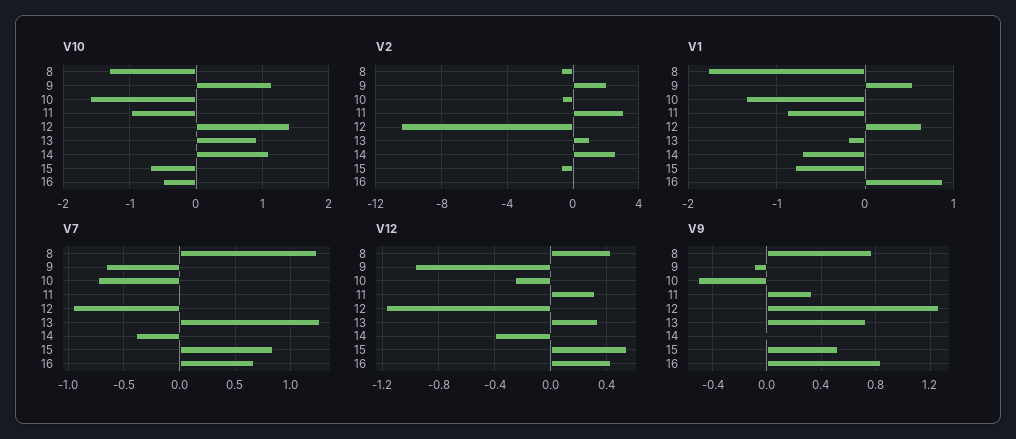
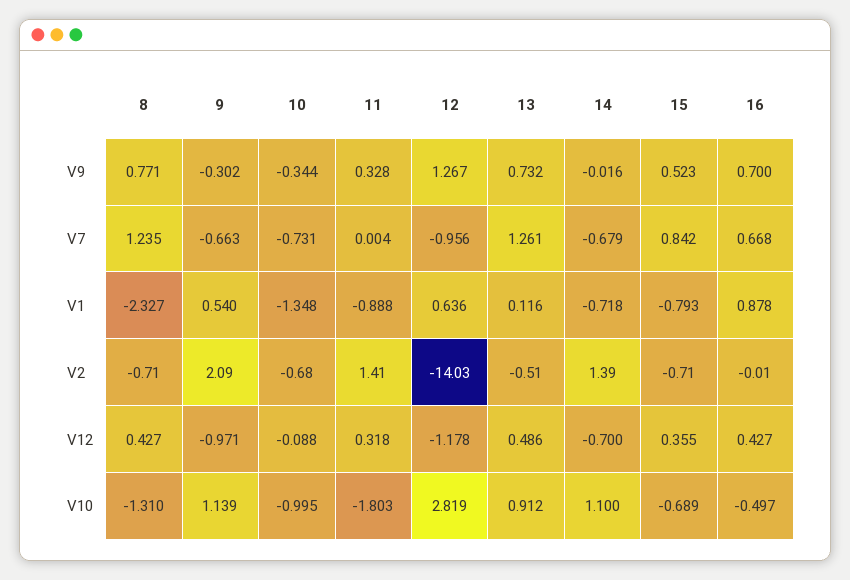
  {
    "V10": {
      "8": -1.31,
      "9": 1.139,
-     "10": -1.6,
+     "10": -0.995,
-     "11": -1,
+     "11": -1.803,
-     "12": 1.4,
+     "12": 2.819,
      "13": 0.912,
      "14": 1.1,
      "15": -0.689,
      "16": -0.497
    },
    "V2": {
      "8": -0.71,
      "9": 2.09,
      "10": -0.68,
-     "11": 3,
+     "11": 1.41,
-     "12": -10.5,
+     "12": -14.03,
-     "13": 1,
+     "13": -0.51,
-     "14": 2.5,
+     "14": 1.39,
      "15": -0.71,
      "16": -0.01
    },
    "V1": {
-     "8": -1.8,
+     "8": -2.327,
      "9": 0.54,
      "10": -1.348,
      "11": -0.888,
      "12": 0.636,
-     "13": -0.2,
+     "13": 0.116,
      "14": -0.718,
      "15": -0.793,
      "16": 0.878
    },
    "V7": {
      "8": 1.235,
      "9": -0.663,
      "10": -0.731,
      "11": 0.004,
      "12": -0.956,
      "13": 1.261,
-     "14": -0.4,
+     "14": -0.679,
      "15": 0.842,
      "16": 0.668
    },
    "V12": {
      "8": 0.427,
      "9": -0.971,
-     "10": -0.25,
+     "10": -0.088,
      "11": 0.318,
      "12": -1.178,
-     "13": 0.35,
+     "13": 0.486,
-     "14": -0.4,
+     "14": -0.7,
-     "15": 0.55,
+     "15": 0.355,
      "16": 0.427
    },
    "V9": {
      "8": 0.771,
-     "9": -0.1,
+     "9": -0.302,
-     "10": -0.5,
+     "10": -0.344,
      "11": 0.328,
      "12": 1.267,
      "13": 0.732,
      "14": -0.016,
      "15": 0.523,
-     "16": 0.85
+     "16": 0.7
    }
  }

